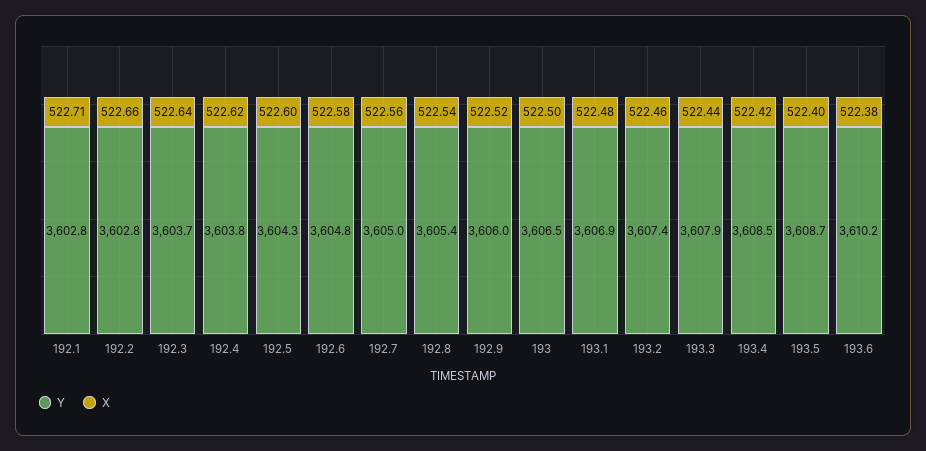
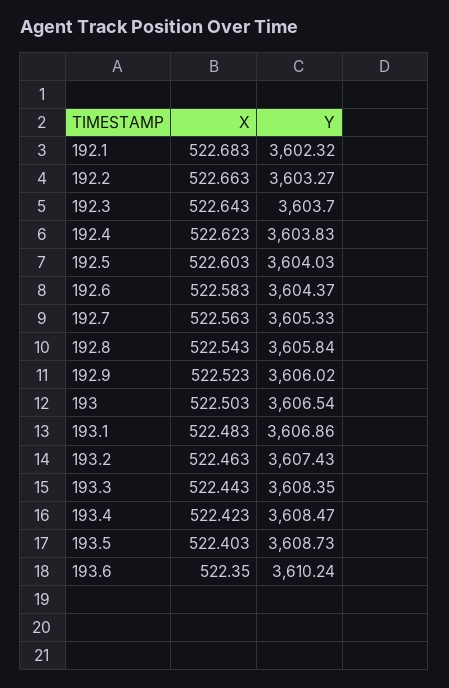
  {
    "Y": {
-     "192.1": 3602.8,
+     "192.1": 3602.32,
-     "192.2": 3602.8,
+     "192.2": 3603.27,
      "192.3": 3603.7,
      "192.4": 3603.83,
-     "192.5": 3604.3,
+     "192.5": 3604.03,
-     "192.6": 3604.8,
+     "192.6": 3604.37,
-     "192.7": 3605,
+     "192.7": 3605.33,
-     "192.8": 3605.4,
+     "192.8": 3605.84,
      "192.9": 3606.02,
      "193": 3606.54,
      "193.1": 3606.86,
      "193.2": 3607.43,
-     "193.3": 3607.9,
+     "193.3": 3608.35,
      "193.4": 3608.47,
      "193.5": 3608.73,
      "193.6": 3610.24
    },
    "X": {
-     "192.1": 522.71,
+     "192.1": 522.683,
      "192.2": 522.663,
      "192.3": 522.643,
      "192.4": 522.623,
      "192.5": 522.603,
      "192.6": 522.583,
      "192.7": 522.563,
      "192.8": 522.543,
      "192.9": 522.523,
      "193": 522.503,
      "193.1": 522.483,
      "193.2": 522.463,
      "193.3": 522.443,
      "193.4": 522.423,
      "193.5": 522.403,
-     "193.6": 522.38
+     "193.6": 522.35
    }
  }

